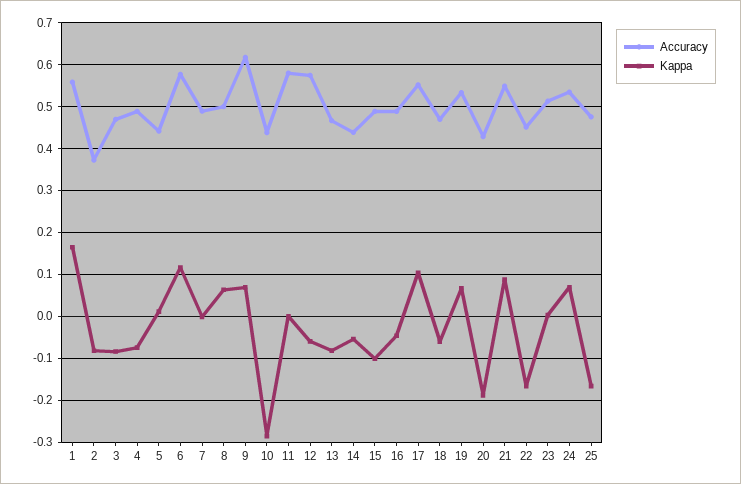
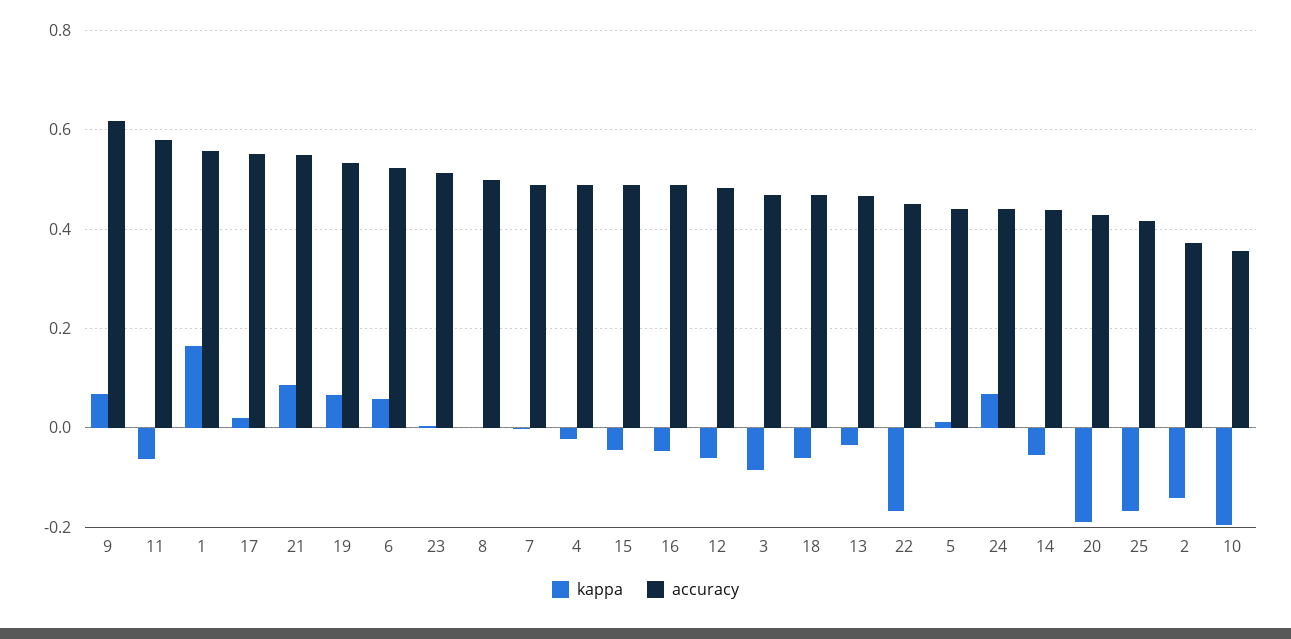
  {
    "Accuracy": {
      "1": 0.56,
      "2": 0.38,
      "3": 0.46,
      "4": 0.48,
      "5": 0.44,
-     "6": 0.58,
+     "6": 0.52,
      "7": 0.48,
      "8": 0.5,
      "9": 0.62,
-     "10": 0.44,
+     "10": 0.36,
      "11": 0.58,
-     "12": 0.58,
+     "12": 0.48,
      "13": 0.46,
      "14": 0.44,
      "15": 0.48,
      "16": 0.48,
      "17": 0.56,
      "18": 0.46,
      "19": 0.54,
      "20": 0.42,
      "21": 0.54,
      "22": 0.46,
      "23": 0.52,
-     "24": 0.54,
+     "24": 0.44,
-     "25": 0.48
+     "25": 0.42
    },
    "Kappa": {
      "1": 0.16,
-     "2": -0.08,
+     "2": -0.14,
      "3": -0.08,
-     "4": -0.08,
+     "4": -0.02,
      "5": 0.02,
-     "6": 0.12,
+     "6": 0.06,
      "7": 0,
-     "8": 0.06,
+     "8": 0,
      "9": 0.06,
-     "10": -0.28,
+     "10": -0.2,
-     "11": 0,
+     "11": -0.06,
      "12": -0.06,
-     "13": -0.08,
+     "13": -0.04,
      "14": -0.06,
-     "15": -0.1,
+     "15": -0.04,
      "16": -0.04,
-     "17": 0.1,
+     "17": 0.02,
      "18": -0.06,
      "19": 0.06,
      "20": -0.18,
      "21": 0.08,
      "22": -0.16,
      "23": 0,
      "24": 0.06,
      "25": -0.16
    }
  }

